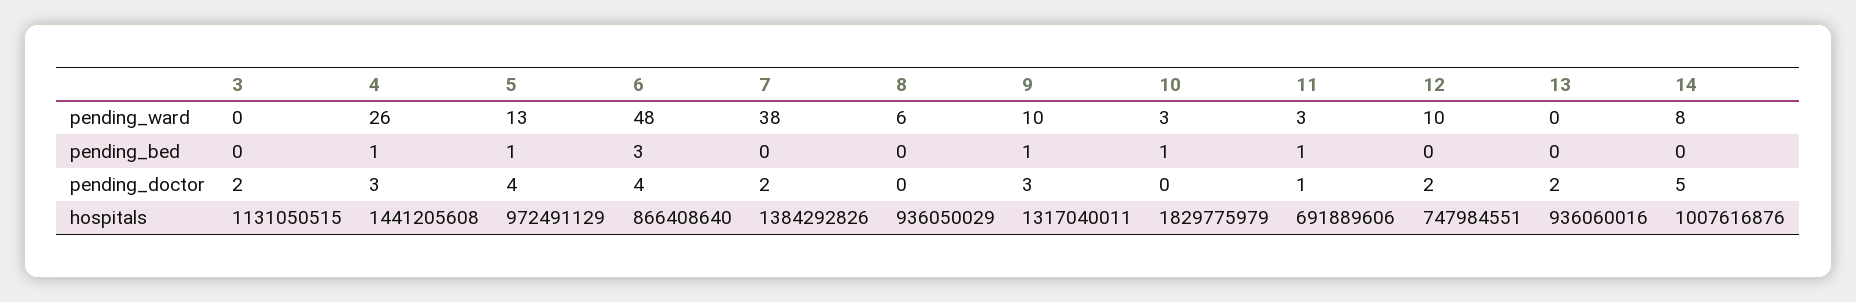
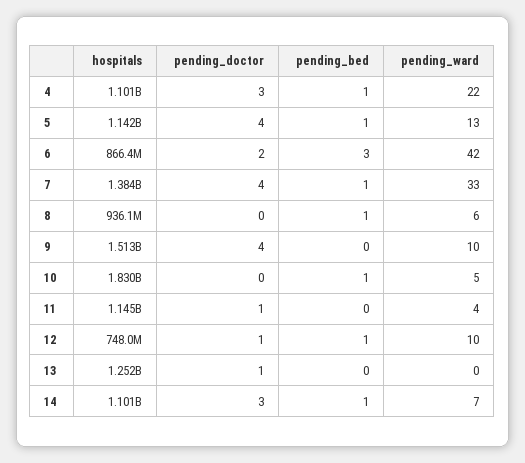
  {
-   "3": {
-     "pending_ward": 0,
-     "pending_bed": 0,
-     "pending_doctor": 2,
-     "hospitals": 1131050515
-   },
    "4": {
-     "pending_ward": 26,
+     "pending_ward": 22,
      "pending_bed": 1,
      "pending_doctor": 3,
-     "hospitals": 1441205608
+     "hospitals": 1101000000
    },
    "5": {
      "pending_ward": 13,
      "pending_bed": 1,
      "pending_doctor": 4,
-     "hospitals": 972491129
+     "hospitals": 1142000000
    },
    "6": {
-     "pending_ward": 48,
+     "pending_ward": 42,
      "pending_bed": 3,
-     "pending_doctor": 4,
+     "pending_doctor": 2,
      "hospitals": 866408640
    },
    "7": {
-     "pending_ward": 38,
+     "pending_ward": 33,
-     "pending_bed": 0,
+     "pending_bed": 1,
-     "pending_doctor": 2,
+     "pending_doctor": 4,
      "hospitals": 1384292826
    },
    "8": {
      "pending_ward": 6,
-     "pending_bed": 0,
+     "pending_bed": 1,
      "pending_doctor": 0,
      "hospitals": 936050029
    },
    "9": {
      "pending_ward": 10,
-     "pending_bed": 1,
+     "pending_bed": 0,
-     "pending_doctor": 3,
+     "pending_doctor": 4,
-     "hospitals": 1317040011
+     "hospitals": 1513000000
    },
    "10": {
-     "pending_ward": 3,
+     "pending_ward": 5,
      "pending_bed": 1,
      "pending_doctor": 0,
      "hospitals": 1829775979
    },
    "11": {
-     "pending_ward": 3,
+     "pending_ward": 4,
-     "pending_bed": 1,
+     "pending_bed": 0,
      "pending_doctor": 1,
-     "hospitals": 691889606
+     "hospitals": 1145000000
    },
    "12": {
      "pending_ward": 10,
-     "pending_bed": 0,
+     "pending_bed": 1,
-     "pending_doctor": 2,
+     "pending_doctor": 1,
      "hospitals": 747984551
    },
    "13": {
      "pending_ward": 0,
      "pending_bed": 0,
-     "pending_doctor": 2,
+     "pending_doctor": 1,
-     "hospitals": 936060016
+     "hospitals": 1252000000
    },
    "14": {
-     "pending_ward": 8,
+     "pending_ward": 7,
-     "pending_bed": 0,
+     "pending_bed": 1,
-     "pending_doctor": 5,
+     "pending_doctor": 3,
-     "hospitals": 1007616876
+     "hospitals": 1101000000
    }
  }

